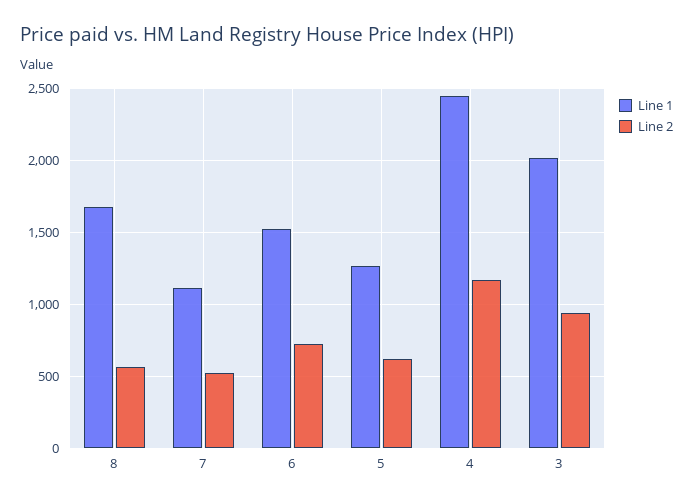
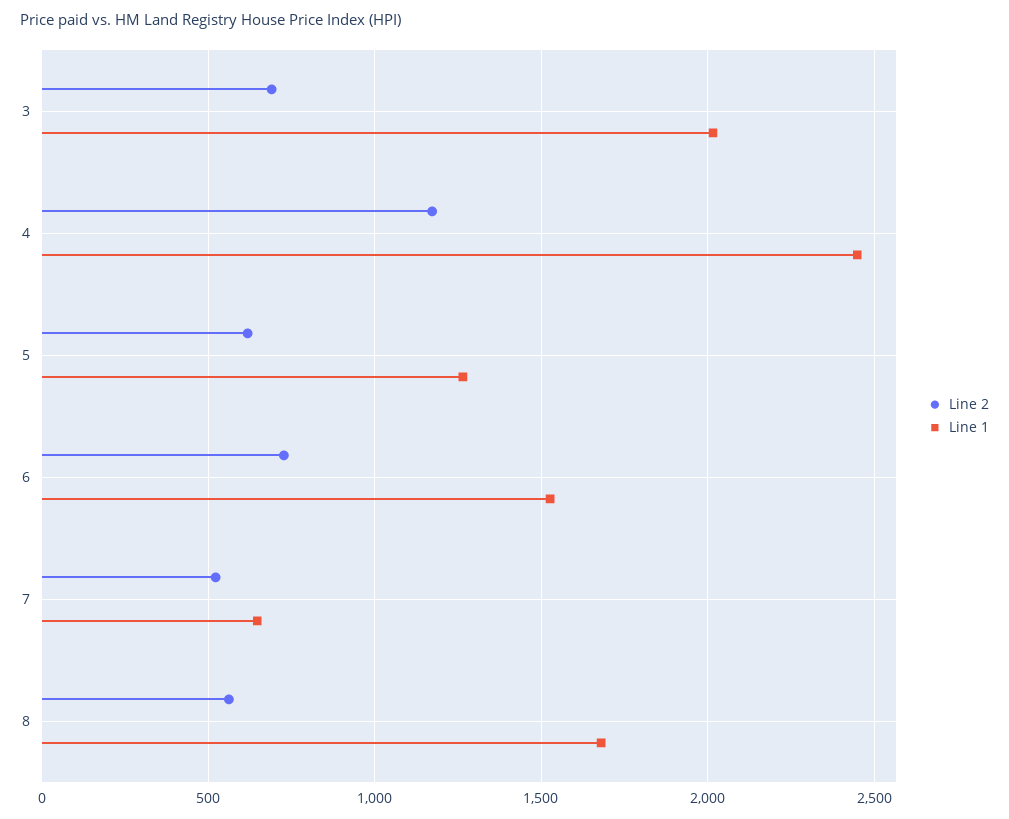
  {
    "Line 1": {
      "8": 1700,
-     "7": 1100,
+     "7": 650,
      "6": 1550,
      "5": 1250,
      "4": 2450,
      "3": 2000
    },
    "Line 2": {
      "8": 550,
      "7": 500,
      "6": 750,
      "5": 600,
      "4": 1150,
-     "3": 950
+     "3": 700
    }
  }

